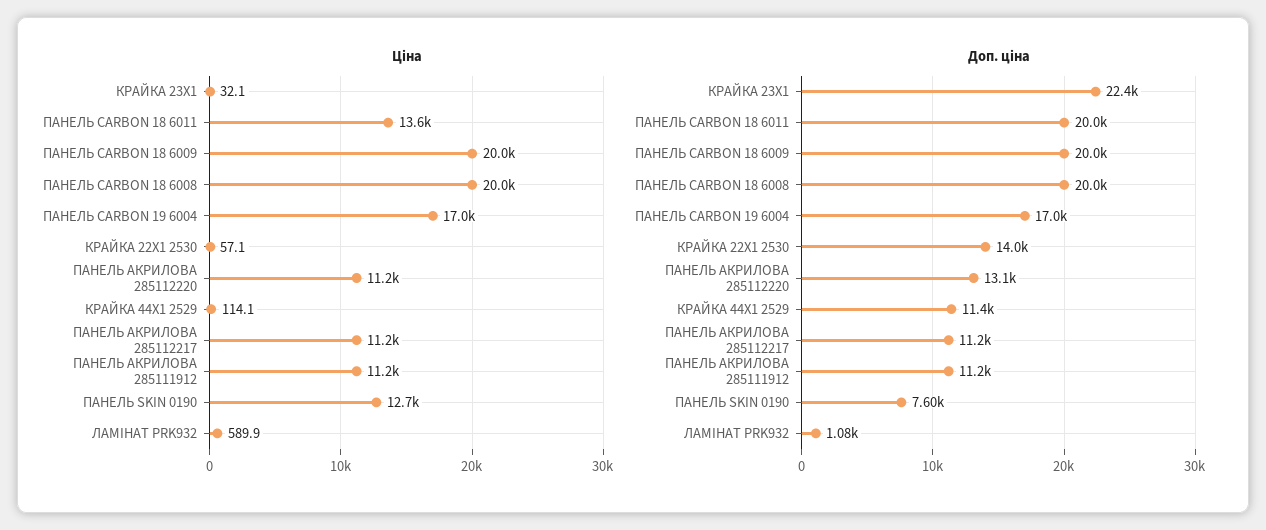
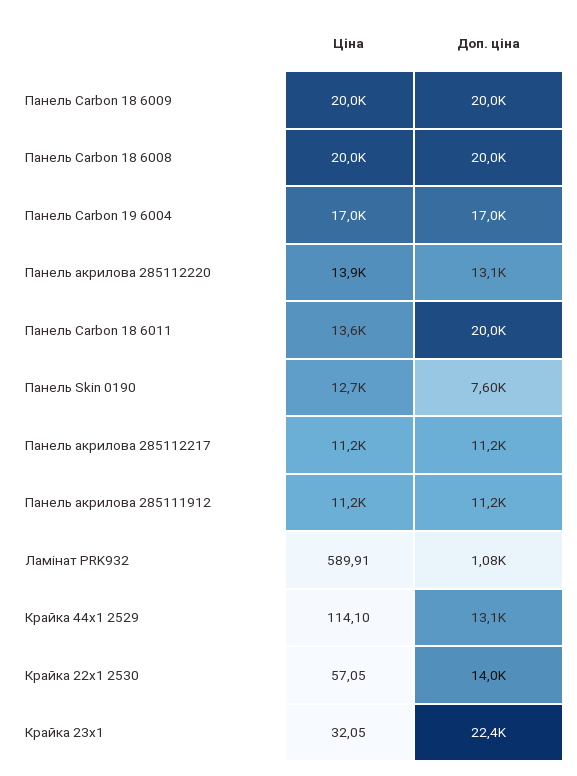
  {
    "Ціна": {
      "КРАЙКА 23X1": 32.05,
      "ПАНЕЛЬ CARBON 18 6011": 13600,
      "ПАНЕЛЬ CARBON 18 6009": 20000,
      "ПАНЕЛЬ CARBON 18 6008": 20000,
      "ПАНЕЛЬ CARBON 19 6004": 17000,
      "КРАЙКА 22X1 2530": 57.05,
-     "ПАНЕЛЬ АКРИЛОВА 285112220": 11200,
+     "ПАНЕЛЬ АКРИЛОВА 285112220": 13900,
      "КРАЙКА 44X1 2529": 114.1,
      "ПАНЕЛЬ АКРИЛОВА 285112217": 11200,
      "ПАНЕЛЬ АКРИЛОВА 285111912": 11200,
      "ПАНЕЛЬ SKIN 0190": 12700,
      "ЛАМІНАТ PRK932": 589.91
    },
    "Доп. ціна": {
      "КРАЙКА 23X1": 22400,
      "ПАНЕЛЬ CARBON 18 6011": 20000,
      "ПАНЕЛЬ CARBON 18 6009": 20000,
      "ПАНЕЛЬ CARBON 18 6008": 20000,
      "ПАНЕЛЬ CARBON 19 6004": 17000,
      "КРАЙКА 22X1 2530": 14000,
      "ПАНЕЛЬ АКРИЛОВА 285112220": 13100,
-     "КРАЙКА 44X1 2529": 11400,
+     "КРАЙКА 44X1 2529": 13100,
      "ПАНЕЛЬ АКРИЛОВА 285112217": 11200,
      "ПАНЕЛЬ АКРИЛОВА 285111912": 11200,
      "ПАНЕЛЬ SKIN 0190": 7600,
      "ЛАМІНАТ PRK932": 1080
    }
  }

